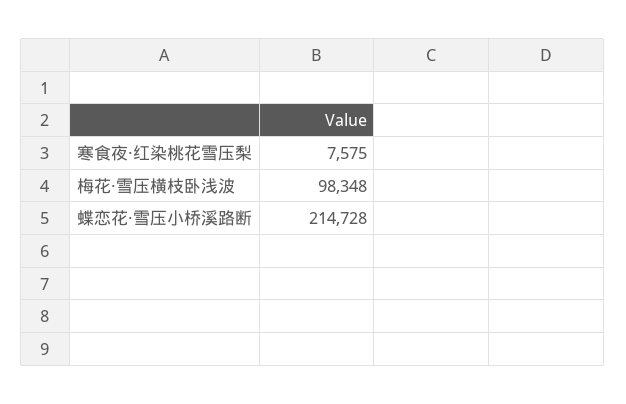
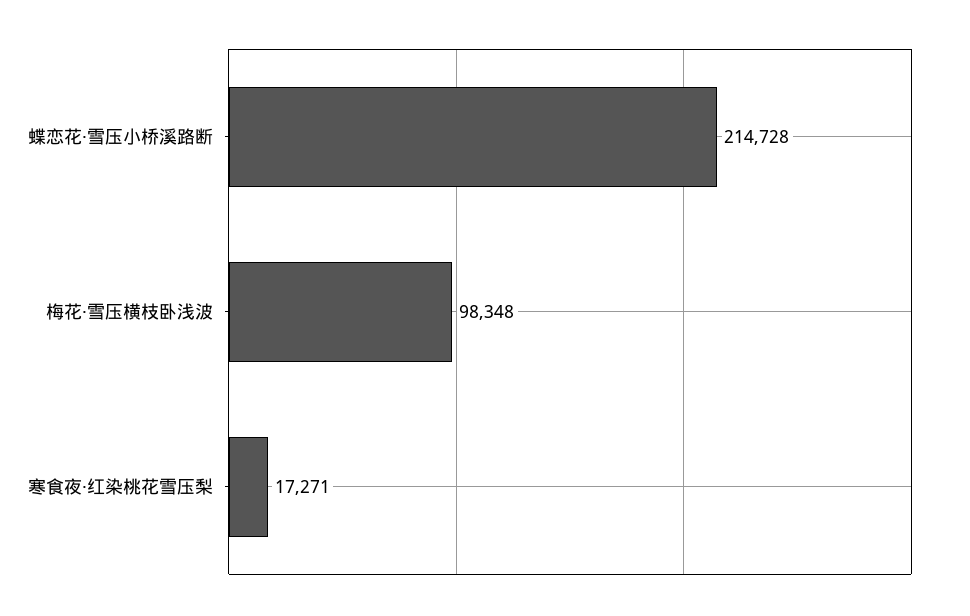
  {
-   "寒食夜·红染桃花雪压梨": 7575,
+   "寒食夜·红染桃花雪压梨": 17271,
    "梅花·雪压横枝卧浅波": 98348,
    "蝶恋花·雪压小桥溪路断": 214728
  }

